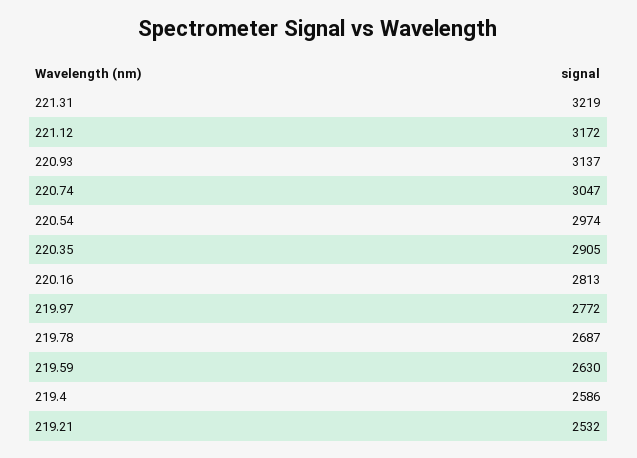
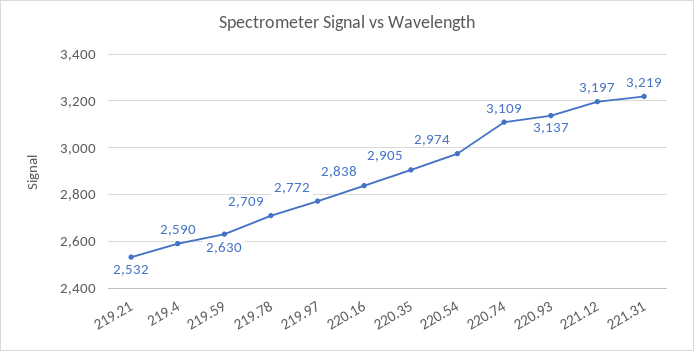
  {
    "221.31": 3219,
-   "221.12": 3172,
+   "221.12": 3197,
    "220.93": 3137,
-   "220.74": 3047,
+   "220.74": 3109,
    "220.54": 2974,
    "220.35": 2905,
-   "220.16": 2813,
+   "220.16": 2838,
    "219.97": 2772,
-   "219.78": 2687,
+   "219.78": 2709,
    "219.59": 2630,
-   "219.4": 2586,
+   "219.4": 2590,
    "219.21": 2532
  }

